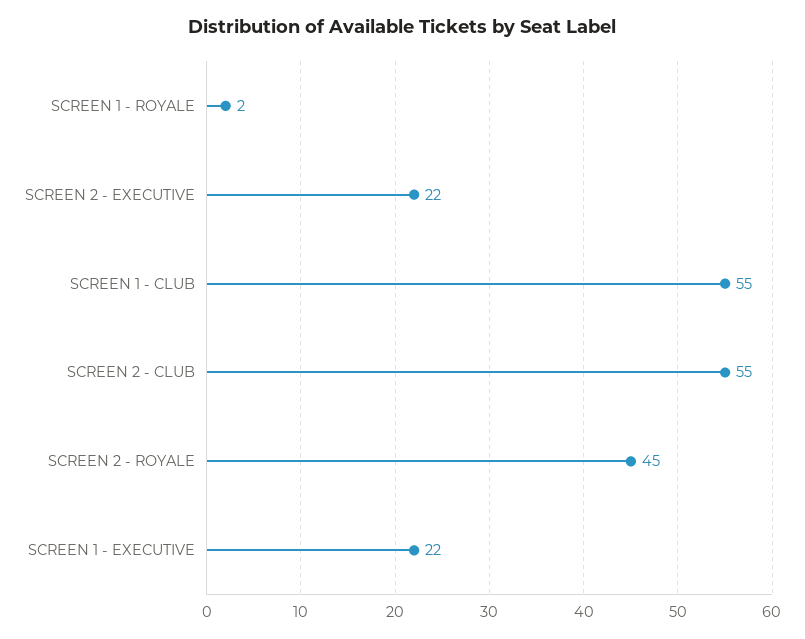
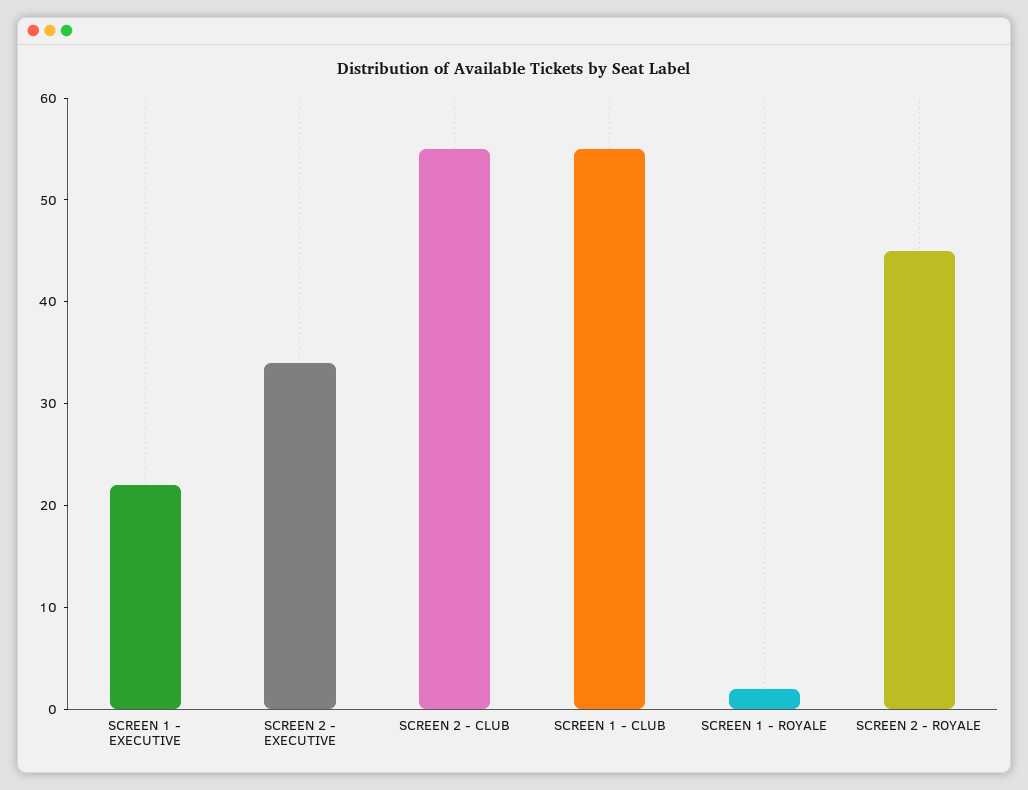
  {
    "SCREEN 1 - ROYALE": 2,
-   "SCREEN 2 - EXECUTIVE": 22,
+   "SCREEN 2 - EXECUTIVE": 34,
    "SCREEN 1 - CLUB": 55,
    "SCREEN 2 - CLUB": 55,
    "SCREEN 2 - ROYALE": 45,
    "SCREEN 1 - EXECUTIVE": 22
  }

